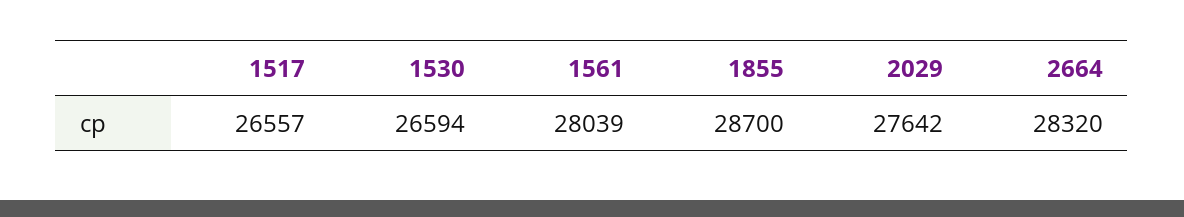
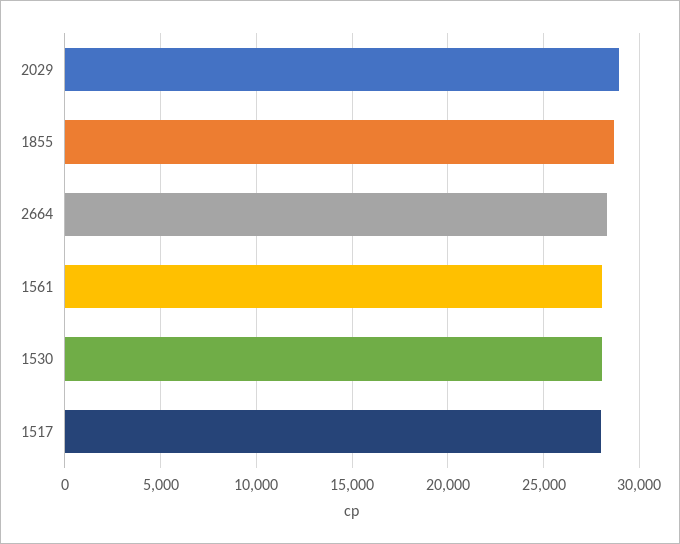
  {
-   "1517": 26557,
+   "1517": 28000,
-   "1530": 26594,
+   "1530": 28000,
    "1561": 28039,
    "1855": 28700,
-   "2029": 27642,
+   "2029": 29000,
    "2664": 28320
  }

